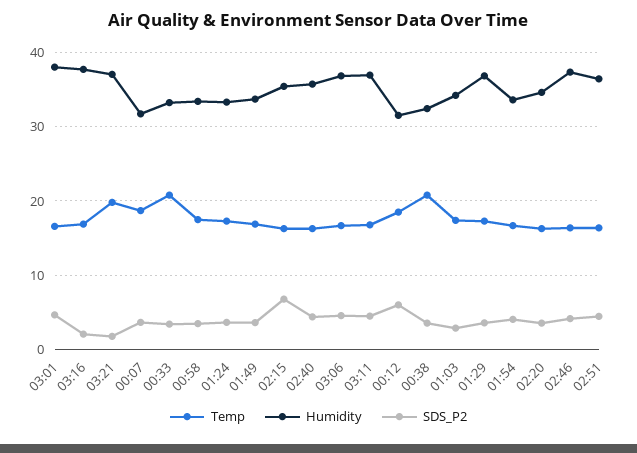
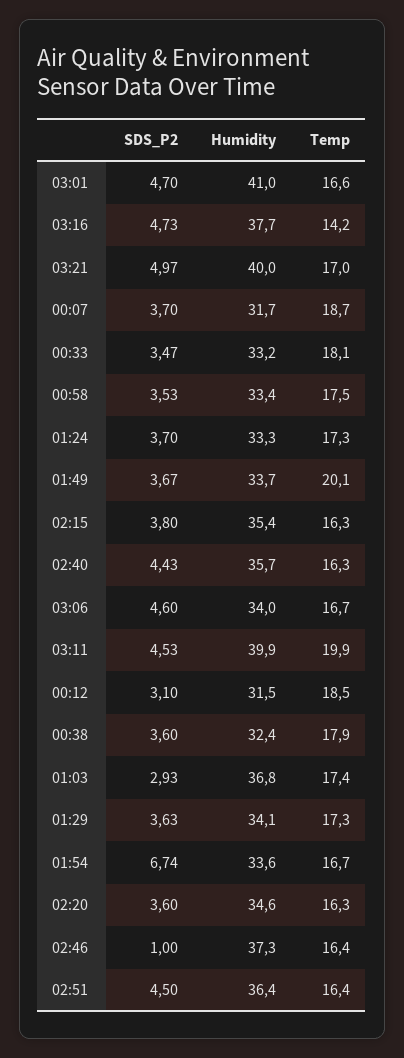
  {
    "Temp": {
      "03:01": 16.6,
-     "03:16": 17,
+     "03:16": 14.2,
-     "03:21": 20,
+     "03:21": 17,
      "00:07": 18.7,
-     "00:33": 21,
+     "00:33": 18.1,
      "00:58": 17.5,
      "01:24": 17.3,
-     "01:49": 17,
+     "01:49": 20.1,
      "02:15": 16.3,
      "02:40": 16.3,
      "03:06": 16.7,
-     "03:11": 17,
+     "03:11": 19.9,
      "00:12": 18.5,
-     "00:38": 21,
+     "00:38": 17.9,
      "01:03": 17.4,
      "01:29": 17.3,
      "01:54": 16.7,
      "02:20": 16.3,
      "02:46": 16.4,
      "02:51": 16.4
    },
    "Humidity": {
-     "03:01": 38,
+     "03:01": 41,
      "03:16": 37.7,
-     "03:21": 37,
+     "03:21": 40,
      "00:07": 31.7,
      "00:33": 33.2,
      "00:58": 33.4,
      "01:24": 33.3,
      "01:49": 33.7,
      "02:15": 35.4,
      "02:40": 35.7,
-     "03:06": 37,
+     "03:06": 34,
-     "03:11": 37,
+     "03:11": 39.9,
      "00:12": 31.5,
      "00:38": 32.4,
-     "01:03": 34,
+     "01:03": 36.8,
-     "01:29": 37,
+     "01:29": 34.1,
      "01:54": 33.6,
      "02:20": 34.6,
      "02:46": 37.3,
      "02:51": 36.4
    },
    "SDS_P2": {
      "03:01": 4.7,
-     "03:16": 2,
+     "03:16": 4.73,
-     "03:21": 2,
+     "03:21": 4.97,
      "00:07": 3.7,
      "00:33": 3.47,
      "00:58": 3.53,
      "01:24": 3.7,
      "01:49": 3.67,
-     "02:15": 7,
+     "02:15": 3.8,
      "02:40": 4.43,
      "03:06": 4.6,
      "03:11": 4.53,
-     "00:12": 6,
+     "00:12": 3.1,
      "00:38": 3.6,
      "01:03": 2.93,
      "01:29": 3.63,
-     "01:54": 4,
+     "01:54": 6.74,
      "02:20": 3.6,
-     "02:46": 4,
+     "02:46": 1,
      "02:51": 4.5
    }
  }

